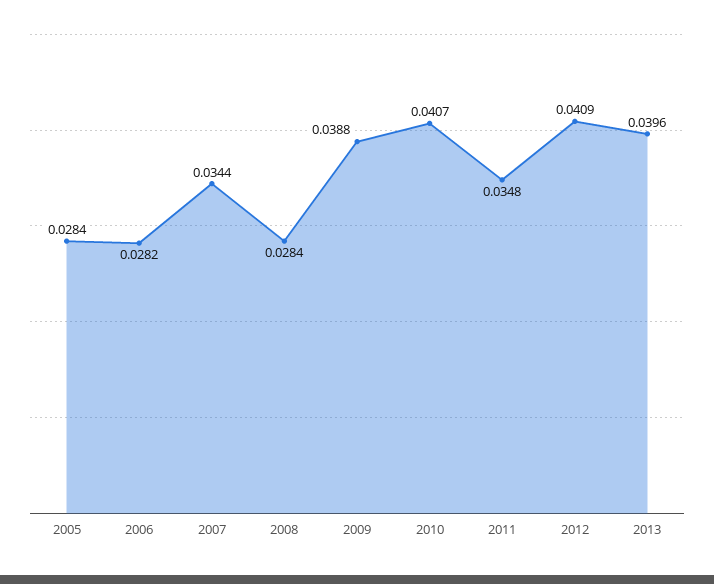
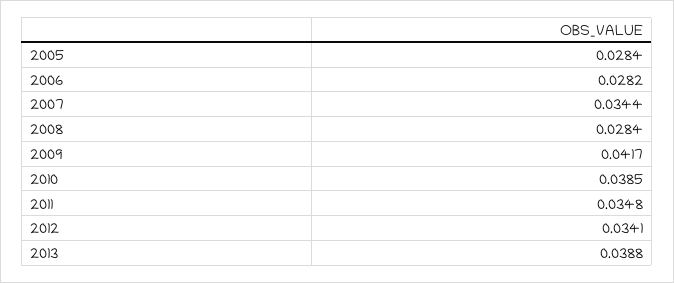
  {
    "2005": 0.0284,
    "2006": 0.0282,
    "2007": 0.0344,
    "2008": 0.0284,
-   "2009": 0.0388,
+   "2009": 0.0417,
-   "2010": 0.0407,
+   "2010": 0.0385,
    "2011": 0.0348,
-   "2012": 0.0409,
+   "2012": 0.0341,
-   "2013": 0.0396
+   "2013": 0.0388
  }

